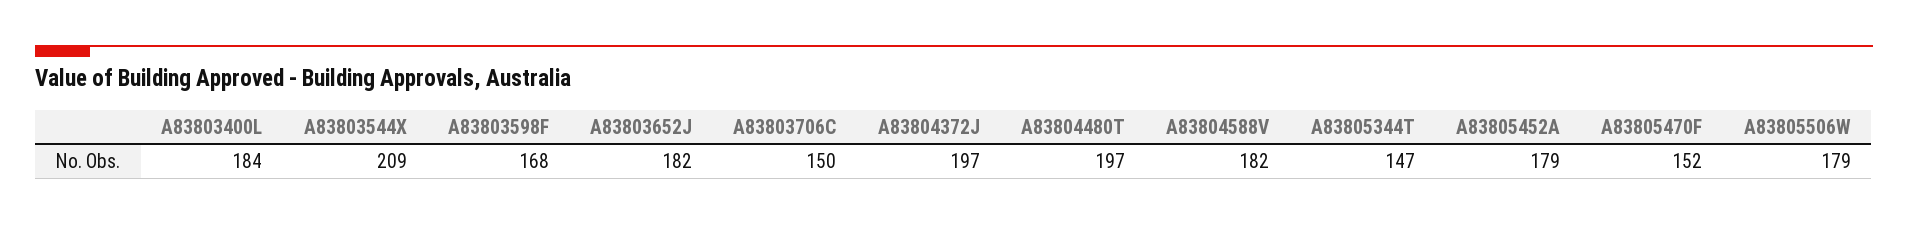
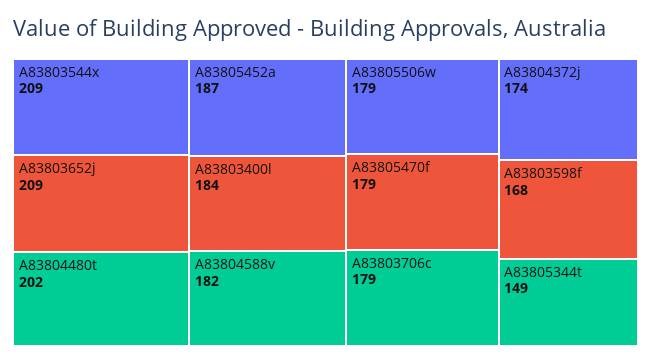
  {
    "A83803400L": 184,
    "A83803544X": 209,
    "A83803598F": 168,
-   "A83803652J": 182,
+   "A83803652J": 209,
-   "A83803706C": 150,
+   "A83803706C": 179,
-   "A83804372J": 197,
+   "A83804372J": 174,
-   "A83804480T": 197,
+   "A83804480T": 202,
    "A83804588V": 182,
-   "A83805344T": 147,
+   "A83805344T": 149,
-   "A83805452A": 179,
+   "A83805452A": 187,
-   "A83805470F": 152,
+   "A83805470F": 179,
    "A83805506W": 179
  }

